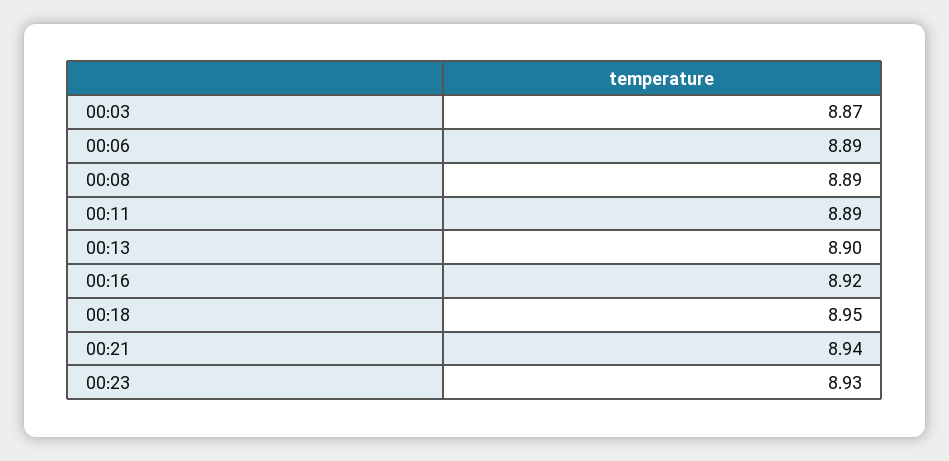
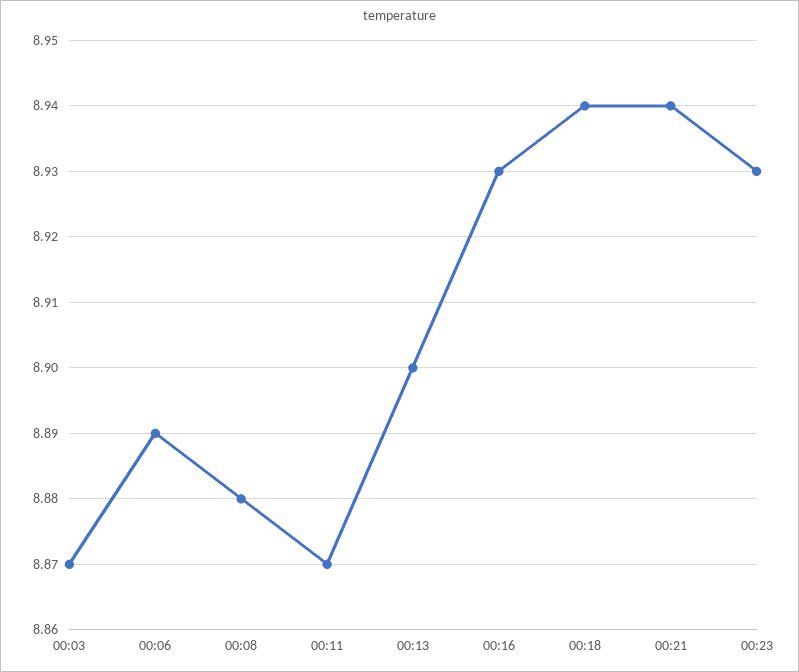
  {
    "00:03": 8.87,
    "00:06": 8.89,
-   "00:08": 8.89,
+   "00:08": 8.88,
-   "00:11": 8.89,
+   "00:11": 8.87,
    "00:13": 8.9,
-   "00:16": 8.92,
+   "00:16": 8.93,
-   "00:18": 8.95,
+   "00:18": 8.94,
    "00:21": 8.94,
    "00:23": 8.93
  }

